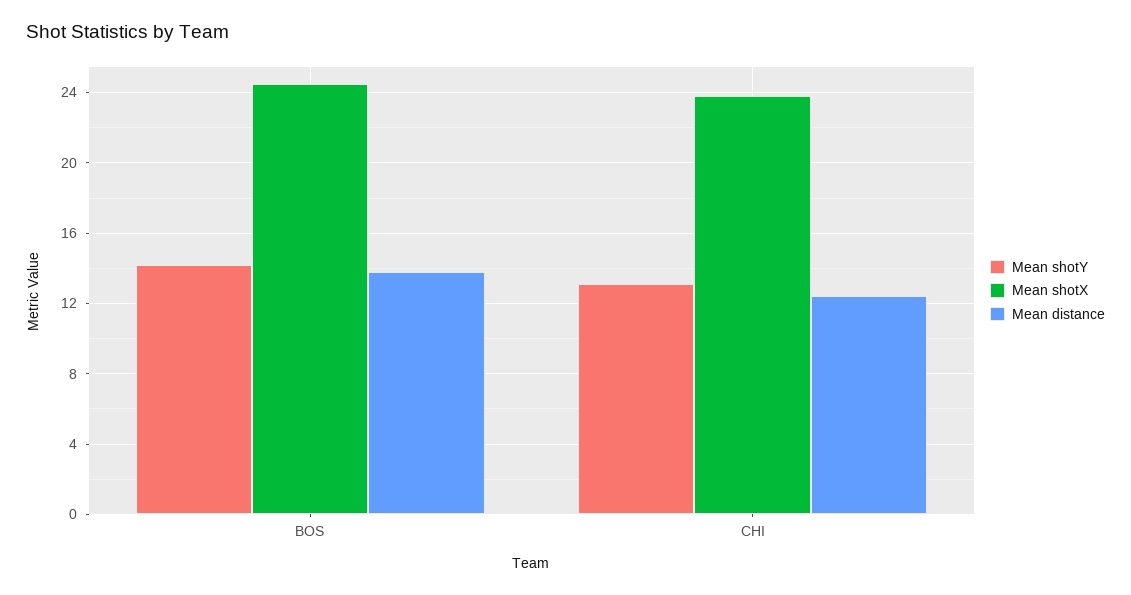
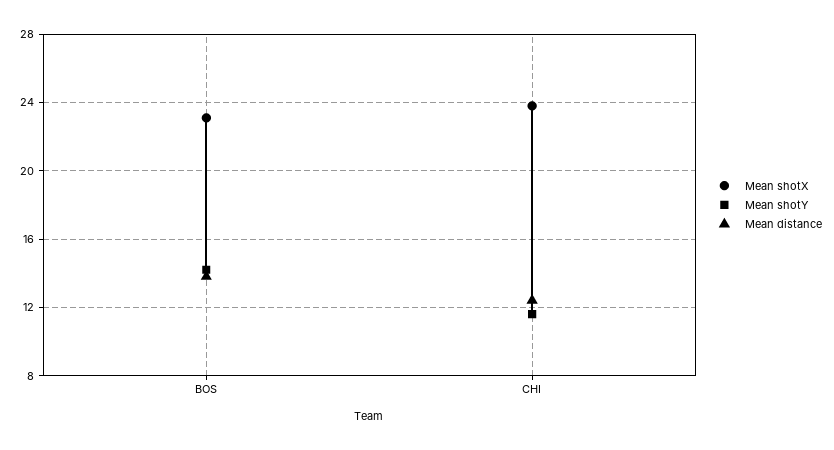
  {
    "Mean shotY": {
      "BOS": 14,
-     "CHI": 13
+     "CHI": 11.5
    },
    "Mean shotX": {
-     "BOS": 24.5,
+     "BOS": 23,
      "CHI": 24
    },
    "Mean distance": {
      "BOS": 14,
      "CHI": 12.5
    }
  }

